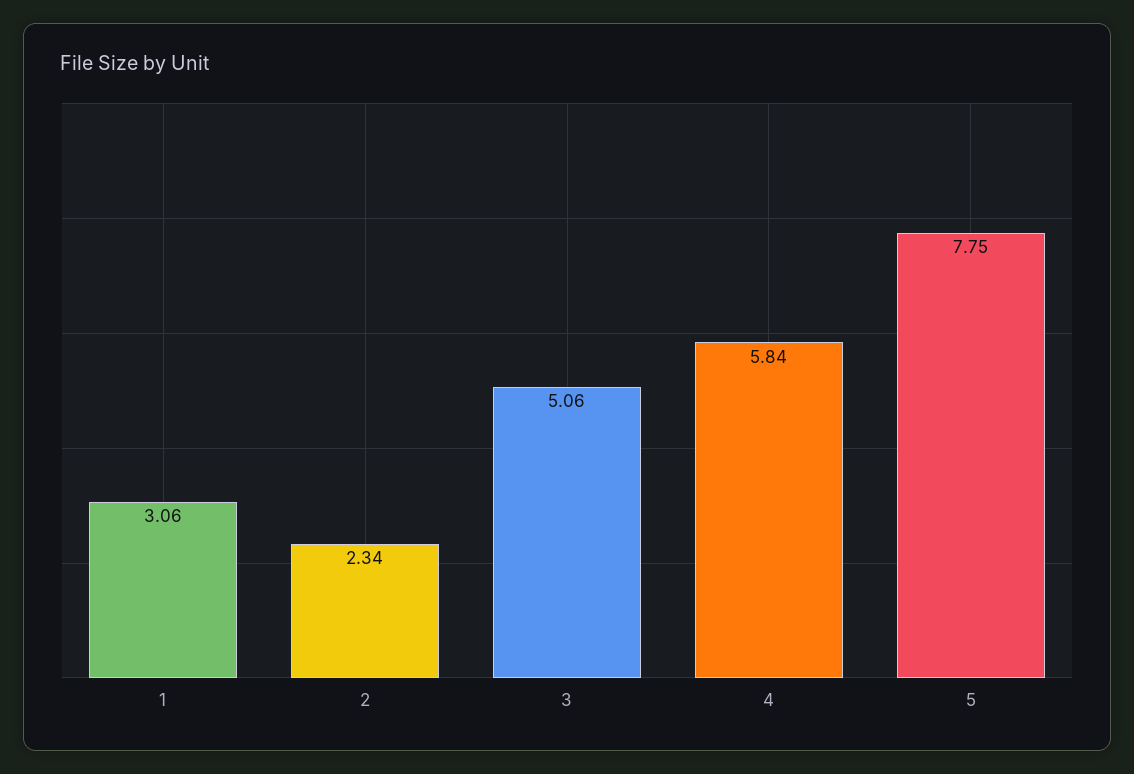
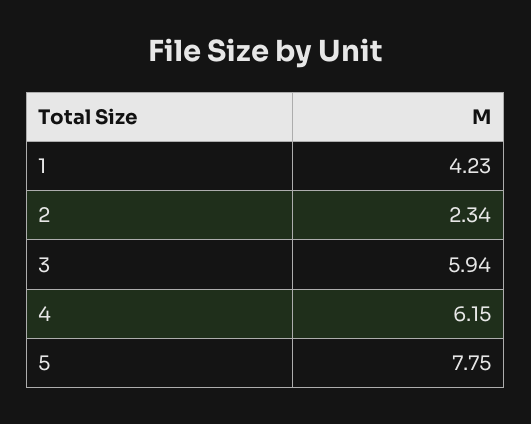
  {
-   "1": 3.06,
+   "1": 4.23,
    "2": 2.34,
-   "3": 5.06,
+   "3": 5.94,
-   "4": 5.84,
+   "4": 6.15,
    "5": 7.75
  }

